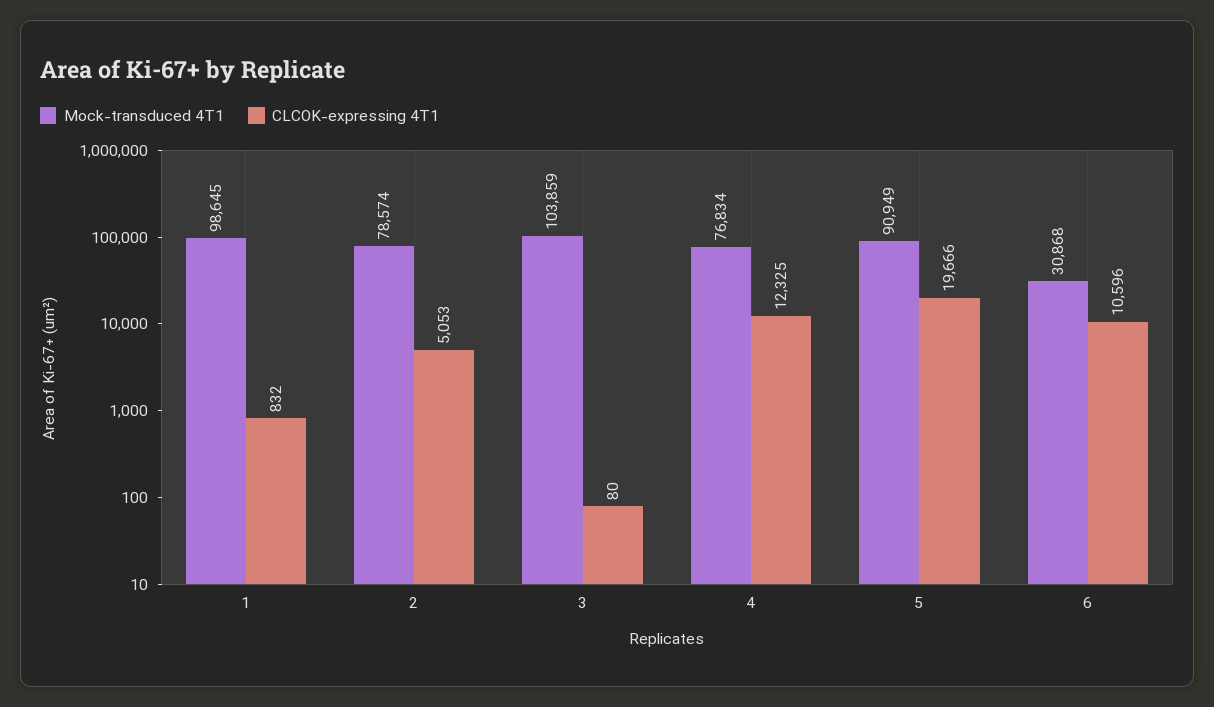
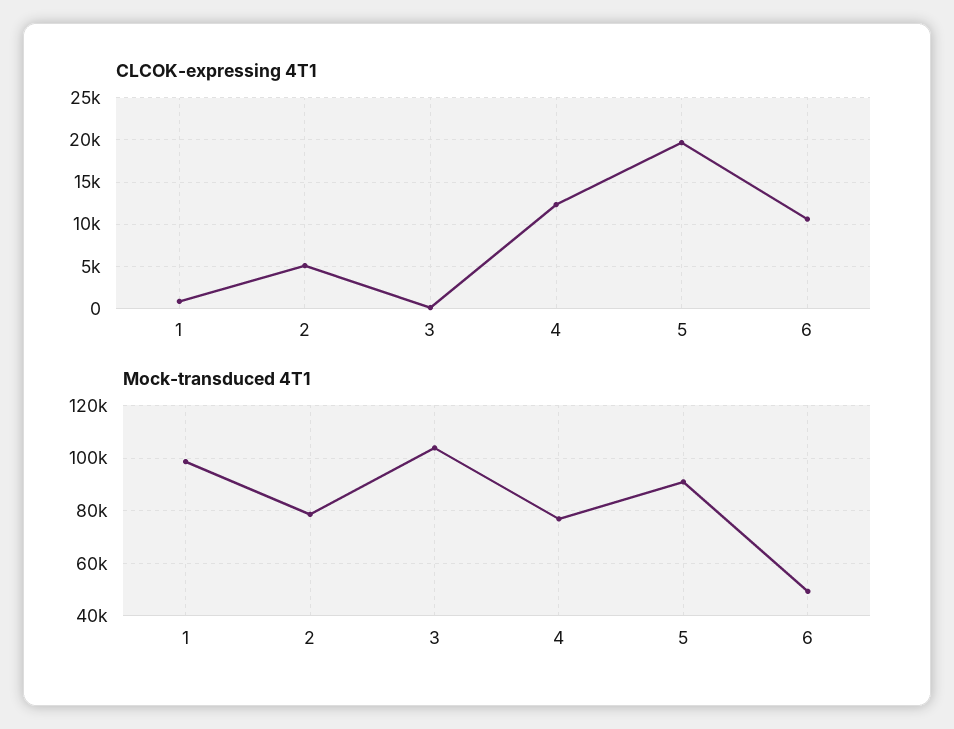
  {
    "Mock-transduced 4T1": {
      "1": 98645,
      "2": 78574,
      "3": 103859,
      "4": 76834,
      "5": 90949,
-     "6": 30868
+     "6": 50000
    },
    "CLCOK-expressing 4T1": {
      "1": 832,
      "2": 5053,
      "3": 80,
      "4": 12325,
      "5": 19666,
      "6": 10596
    }
  }

